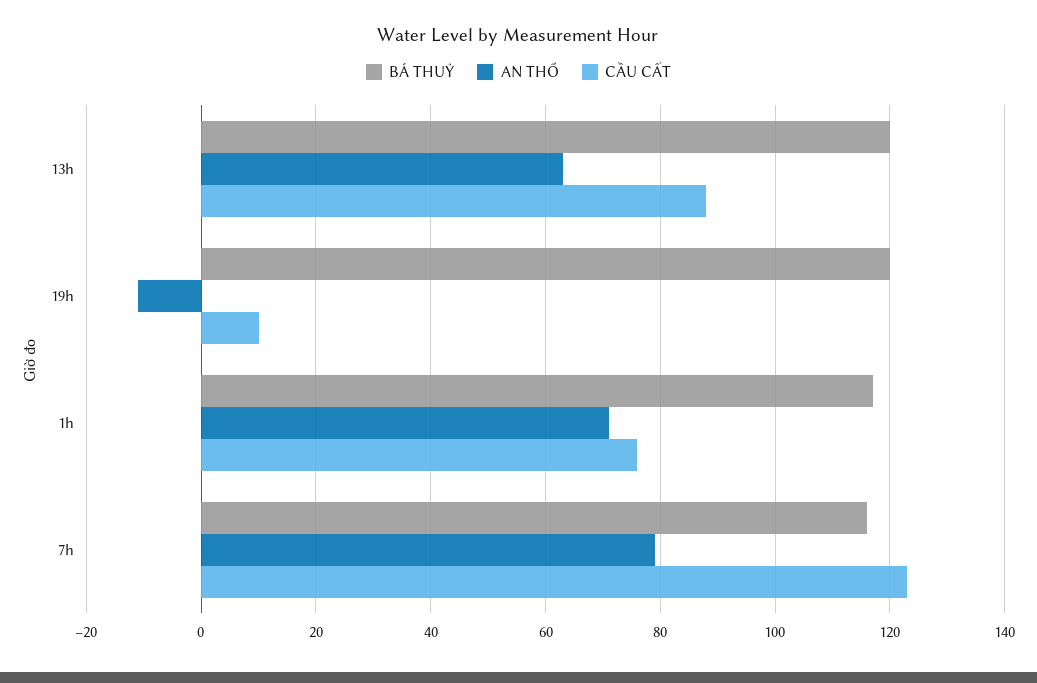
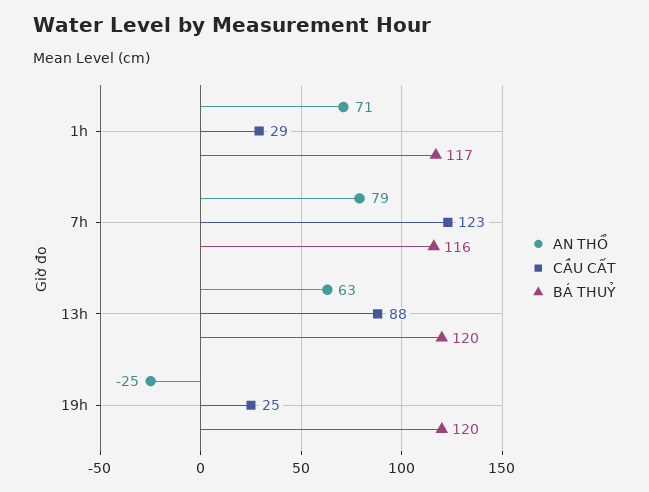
  {
    "BÁ THUỶ": {
      "13h": 120,
      "19h": 120,
      "1h": 117,
      "7h": 116
    },
    "AN THỔ": {
      "13h": 63,
-     "19h": -10,
+     "19h": -25,
      "1h": 71,
      "7h": 79
    },
    "CẦU CẤT": {
      "13h": 88,
-     "19h": 10,
+     "19h": 25,
-     "1h": 75,
+     "1h": 29,
      "7h": 123
    }
  }

